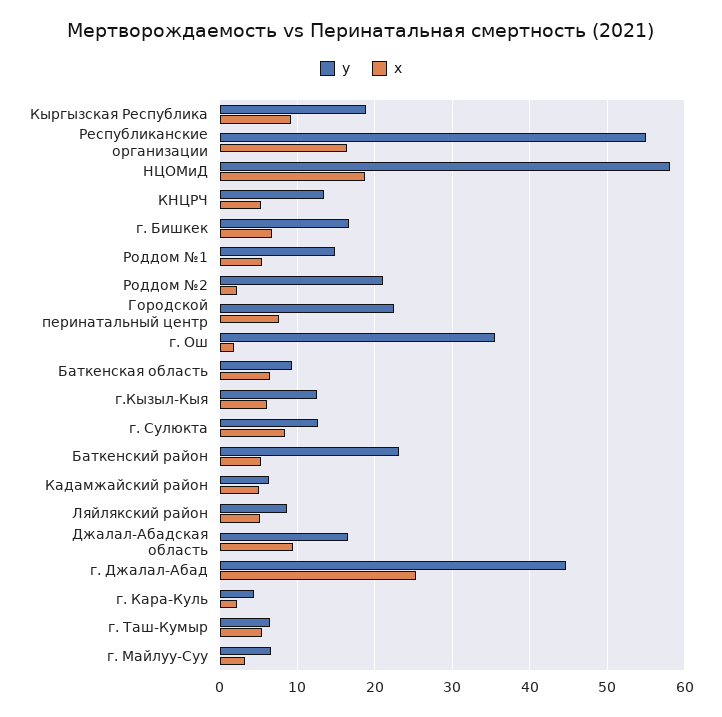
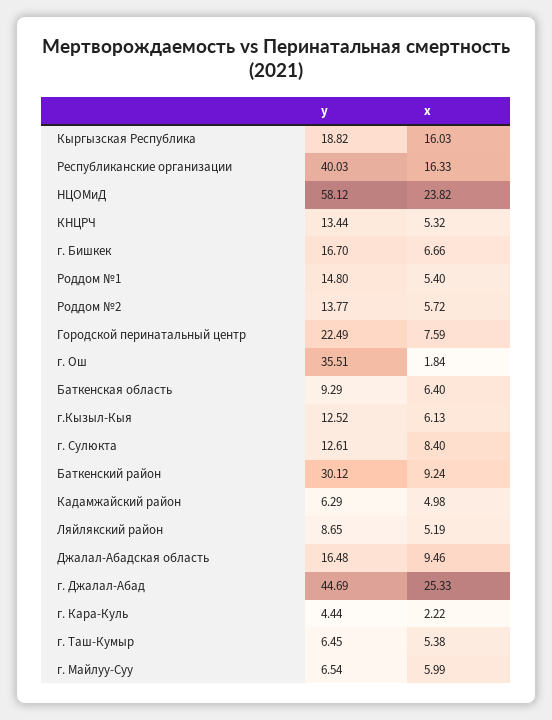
  {
    "y": {
      "Кыргызская Республика": 18.82,
-     "Республиканские организации": 55,
+     "Республиканские организации": 40.03,
      "НЦОМиД": 58.12,
      "КНЦРЧ": 13.44,
      "г. Бишкек": 16.7,
      "Роддом №1": 14.8,
-     "Роддом №2": 21,
+     "Роддом №2": 13.77,
      "Городской перинатальный центр": 22.49,
      "г. Ош": 35.51,
      "Баткенская область": 9.29,
      "г.Кызыл-Кыя": 12.52,
      "г. Сулюкта": 12.61,
-     "Баткенский район": 23,
+     "Баткенский район": 30.12,
      "Кадамжайский район": 6.29,
      "Ляйлякский район": 8.65,
      "Джалал-Абадская область": 16.48,
      "г. Джалал-Абад": 44.69,
      "г. Кара-Куль": 4.44,
      "г. Таш-Кумыр": 6.45,
      "г. Майлуу-Суу": 6.54
    },
    "x": {
-     "Кыргызская Республика": 9,
+     "Кыргызская Республика": 16.03,
      "Республиканские организации": 16.33,
-     "НЦОМиД": 19,
+     "НЦОМиД": 23.82,
      "КНЦРЧ": 5.32,
      "г. Бишкек": 6.66,
      "Роддом №1": 5.4,
-     "Роддом №2": 2,
+     "Роддом №2": 5.72,
      "Городской перинатальный центр": 7.59,
      "г. Ош": 1.84,
      "Баткенская область": 6.4,
      "г.Кызыл-Кыя": 6.13,
      "г. Сулюкта": 8.4,
-     "Баткенский район": 5,
+     "Баткенский район": 9.24,
      "Кадамжайский район": 4.98,
      "Ляйлякский район": 5.19,
      "Джалал-Абадская область": 9.46,
      "г. Джалал-Абад": 25.33,
      "г. Кара-Куль": 2.22,
      "г. Таш-Кумыр": 5.38,
-     "г. Майлуу-Суу": 3
+     "г. Майлуу-Суу": 5.99
    }
  }

